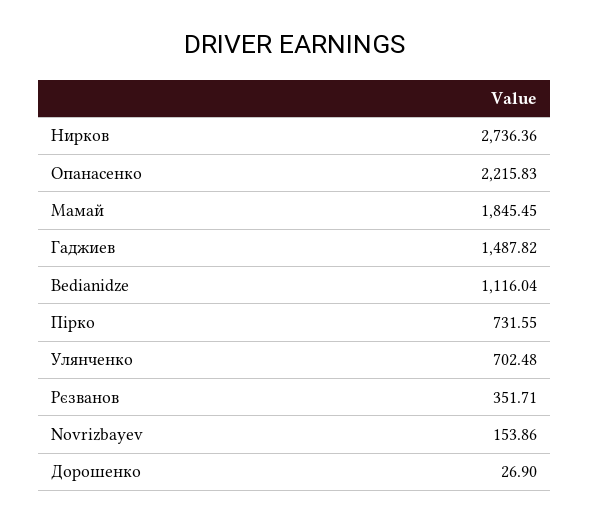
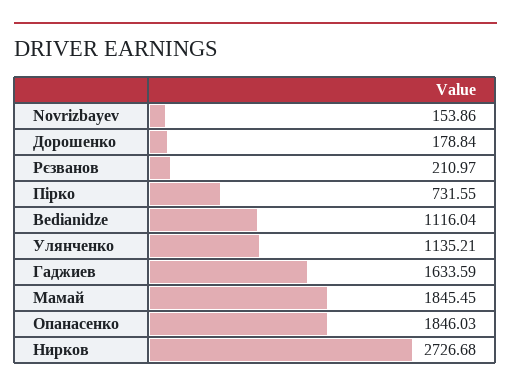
  {
-   "Нирков": 2736.36,
+   "Нирков": 2726.68,
-   "Опанасенко": 2215.83,
+   "Опанасенко": 1846.03,
    "Мамай": 1845.45,
-   "Гаджиев": 1487.82,
+   "Гаджиев": 1633.59,
    "Bedianidze": 1116.04,
    "Пірко": 731.55,
-   "Улянченко": 702.48,
+   "Улянченко": 1135.21,
-   "Рєзванов": 351.71,
+   "Рєзванов": 210.97,
    "Novrizbayev": 153.86,
-   "Дорошенко": 26.9
+   "Дорошенко": 178.84
  }

